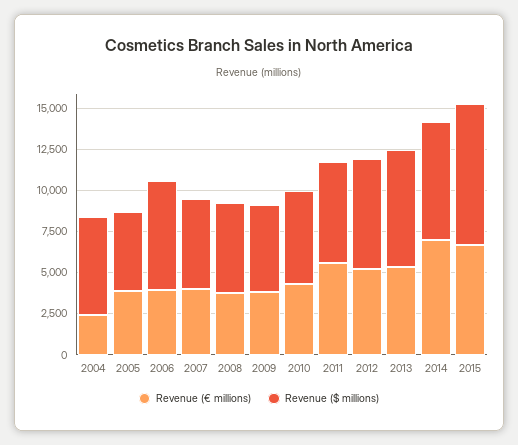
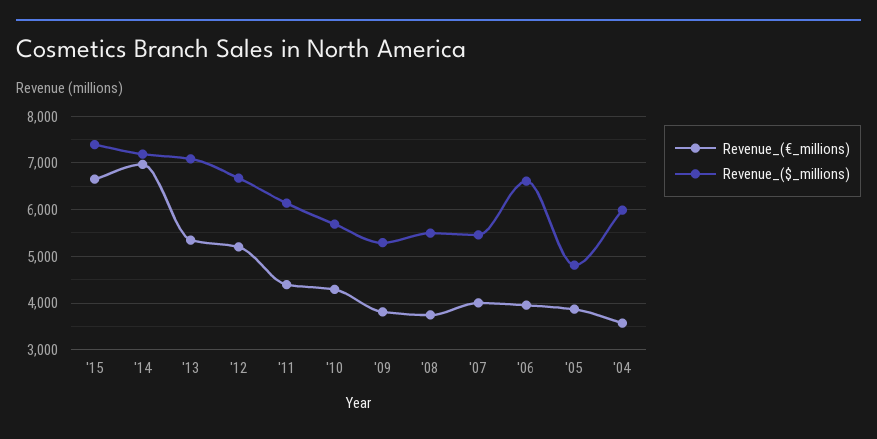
  {
    "Revenue (€ millions)": {
-     "2004": 2500,
+     "2004": 3600,
      "2005": 3800,
      "2006": 4000,
      "2007": 4000,
      "2008": 3800,
      "2009": 3800,
      "2010": 4200,
-     "2011": 5500,
+     "2011": 4400,
      "2012": 5200,
      "2013": 5400,
      "2014": 7000,
      "2015": 6600
    },
    "Revenue ($ millions)": {
      "2004": 6000,
      "2005": 4800,
      "2006": 6600,
      "2007": 5400,
      "2008": 5400,
      "2009": 5200,
      "2010": 5600,
      "2011": 6200,
      "2012": 6600,
      "2013": 7000,
      "2014": 7200,
-     "2015": 8500
+     "2015": 7400
    }
  }

